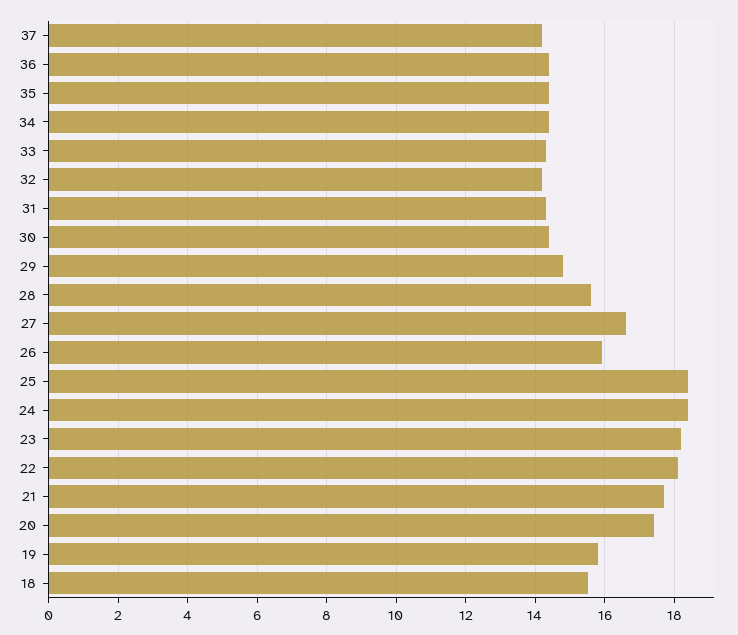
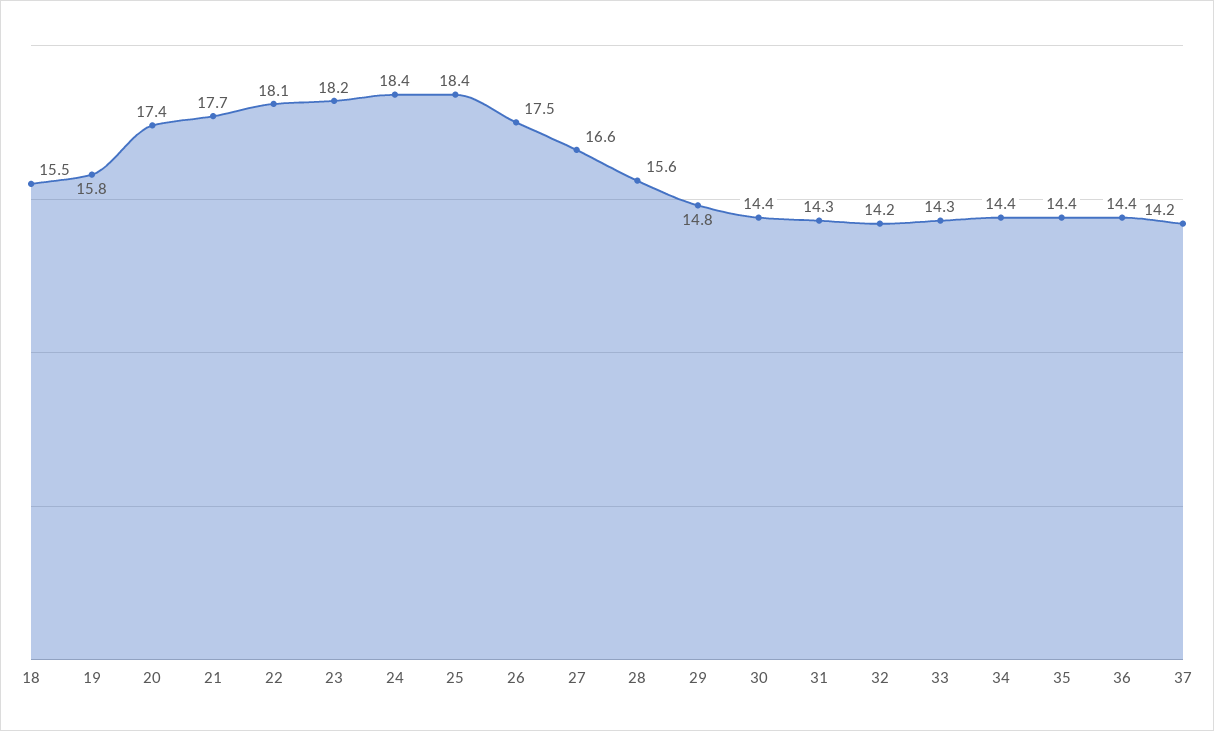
  {
    "37": 14.2,
    "36": 14.4,
    "35": 14.4,
    "34": 14.4,
    "33": 14.3,
    "32": 14.2,
    "31": 14.3,
    "30": 14.4,
    "29": 14.8,
    "28": 15.6,
    "27": 16.6,
-   "26": 16,
+   "26": 17.5,
    "25": 18.4,
    "24": 18.4,
    "23": 18.2,
    "22": 18.1,
    "21": 17.7,
    "20": 17.4,
    "19": 15.8,
    "18": 15.5
  }

